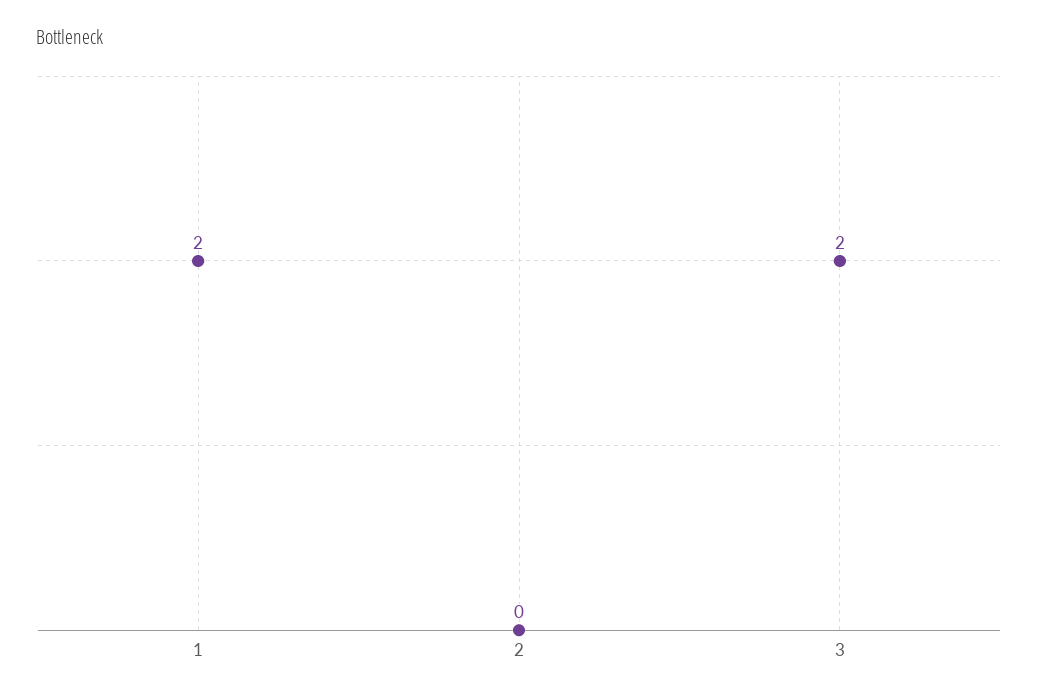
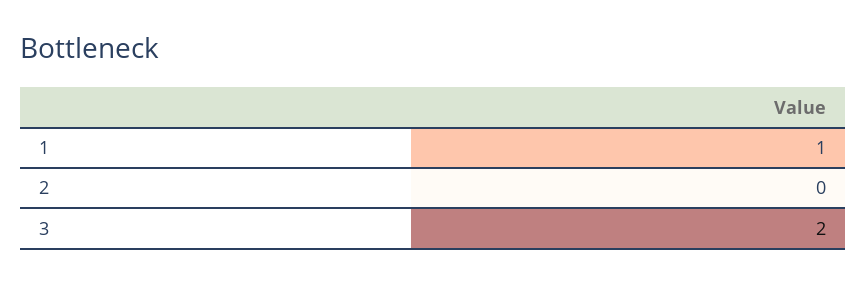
  {
-   "1": 2,
+   "1": 1,
    "2": 0,
    "3": 2
  }

